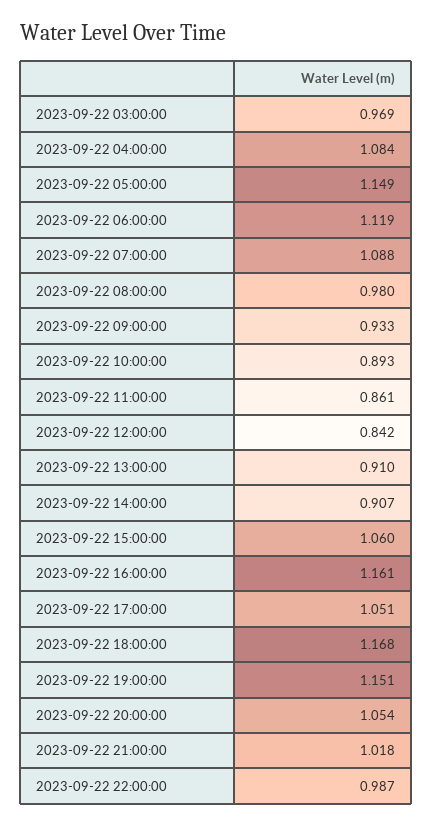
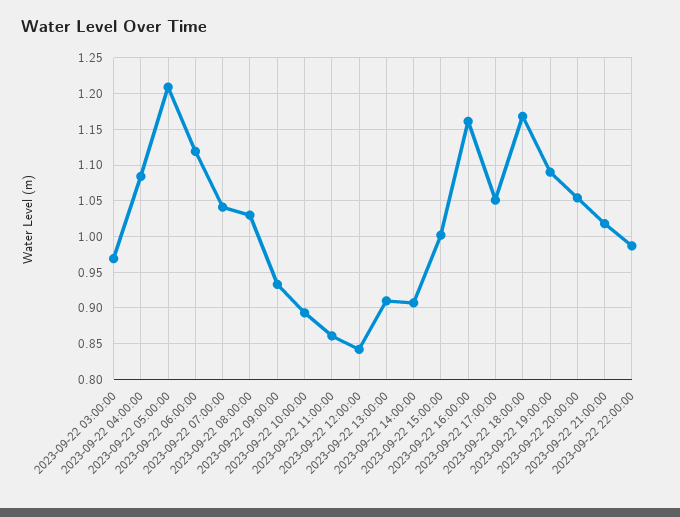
  {
    "2023-09-22 03:00:00": 0.969,
    "2023-09-22 04:00:00": 1.084,
-   "2023-09-22 05:00:00": 1.149,
+   "2023-09-22 05:00:00": 1.21,
    "2023-09-22 06:00:00": 1.119,
-   "2023-09-22 07:00:00": 1.088,
+   "2023-09-22 07:00:00": 1.04,
-   "2023-09-22 08:00:00": 0.98,
+   "2023-09-22 08:00:00": 1.03,
    "2023-09-22 09:00:00": 0.933,
    "2023-09-22 10:00:00": 0.893,
    "2023-09-22 11:00:00": 0.861,
    "2023-09-22 12:00:00": 0.842,
    "2023-09-22 13:00:00": 0.91,
    "2023-09-22 14:00:00": 0.907,
-   "2023-09-22 15:00:00": 1.06,
+   "2023-09-22 15:00:00": 1,
    "2023-09-22 16:00:00": 1.161,
    "2023-09-22 17:00:00": 1.051,
    "2023-09-22 18:00:00": 1.168,
-   "2023-09-22 19:00:00": 1.151,
+   "2023-09-22 19:00:00": 1.09,
    "2023-09-22 20:00:00": 1.054,
    "2023-09-22 21:00:00": 1.018,
    "2023-09-22 22:00:00": 0.987
  }

